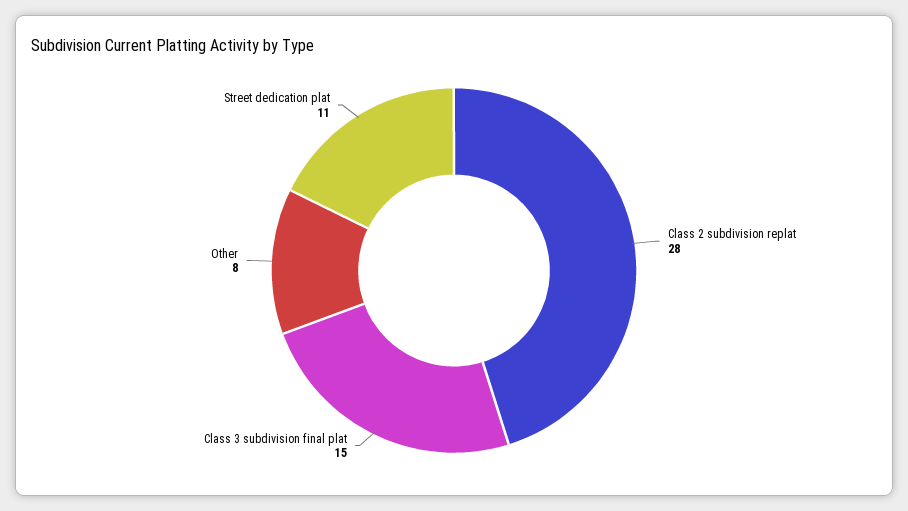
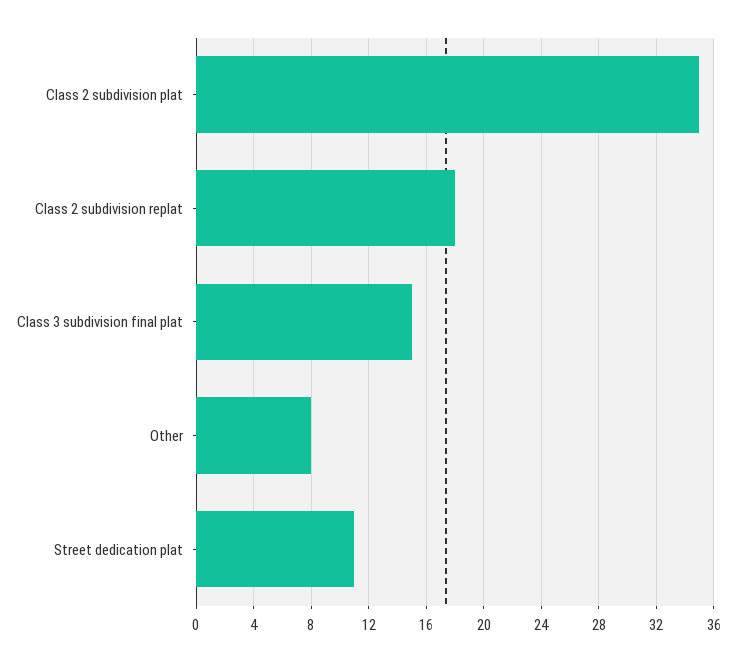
  {
-   "Class 2 subdivision replat": 28,
+   "Class 2 subdivision replat": 18,
    "Class 3 subdivision final plat": 15,
    "Other": 8,
-   "Street dedication plat": 11
+   "Street dedication plat": 11,
+   "Class 2 subdivision plat": 35
  }

